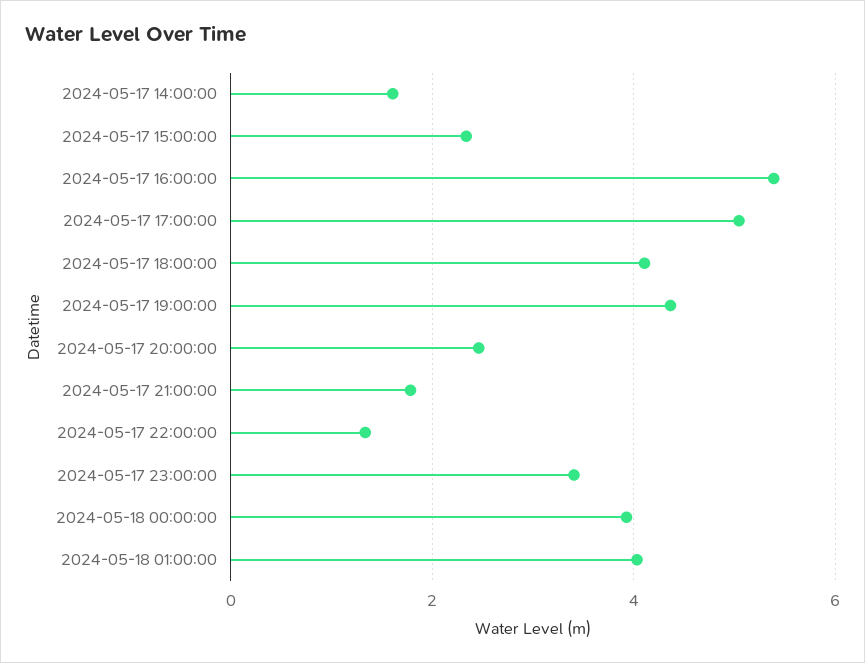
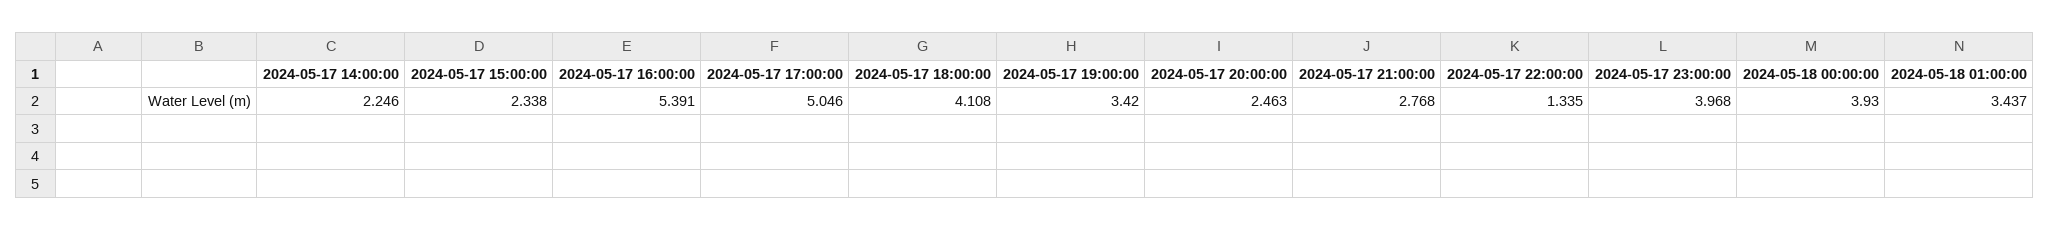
  {
-   "2024-05-17 14:00:00": 1.6,
+   "2024-05-17 14:00:00": 2.246,
    "2024-05-17 15:00:00": 2.338,
    "2024-05-17 16:00:00": 5.391,
    "2024-05-17 17:00:00": 5.046,
    "2024-05-17 18:00:00": 4.108,
-   "2024-05-17 19:00:00": 4.4,
+   "2024-05-17 19:00:00": 3.42,
    "2024-05-17 20:00:00": 2.463,
-   "2024-05-17 21:00:00": 1.8,
+   "2024-05-17 21:00:00": 2.768,
    "2024-05-17 22:00:00": 1.335,
-   "2024-05-17 23:00:00": 3.4,
+   "2024-05-17 23:00:00": 3.968,
    "2024-05-18 00:00:00": 3.93,
-   "2024-05-18 01:00:00": 4
+   "2024-05-18 01:00:00": 3.437
  }

